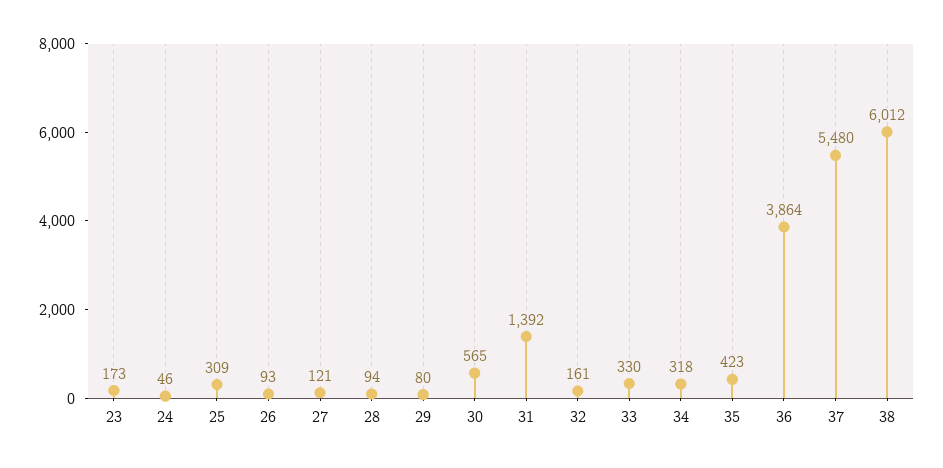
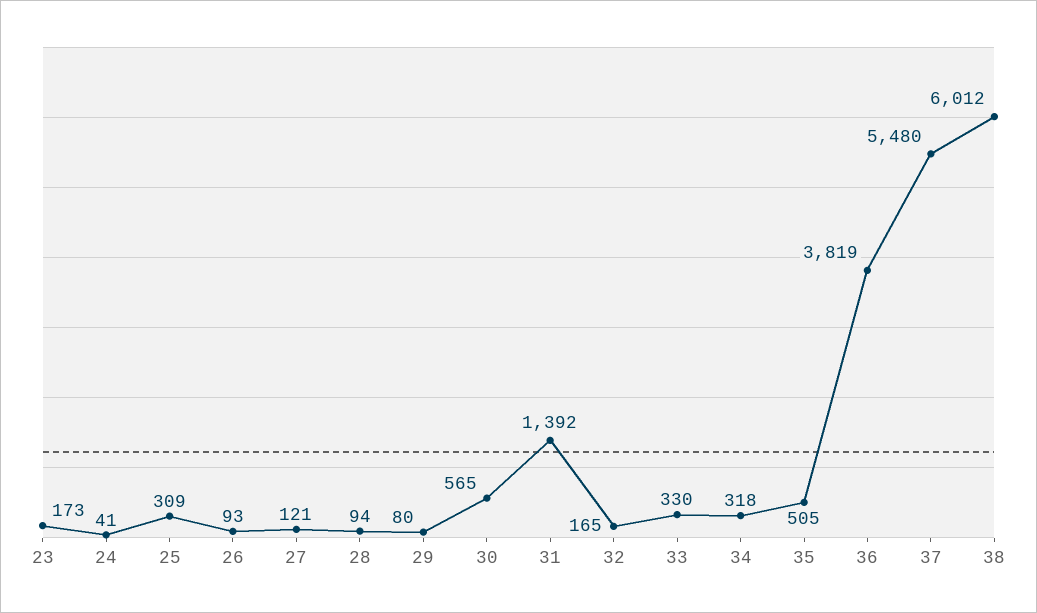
  {
    "23": 173,
-   "24": 46,
+   "24": 41,
    "25": 309,
    "26": 93,
    "27": 121,
    "28": 94,
    "29": 80,
    "30": 565,
    "31": 1392,
-   "32": 161,
+   "32": 165,
    "33": 330,
    "34": 318,
-   "35": 423,
+   "35": 505,
-   "36": 3864,
+   "36": 3819,
    "37": 5480,
    "38": 6012
  }

